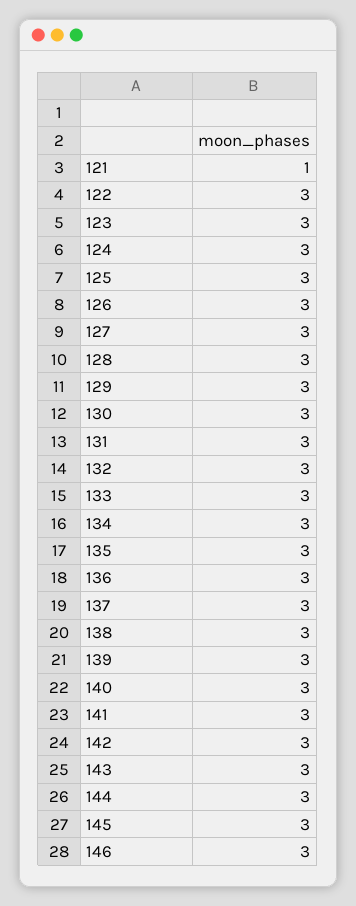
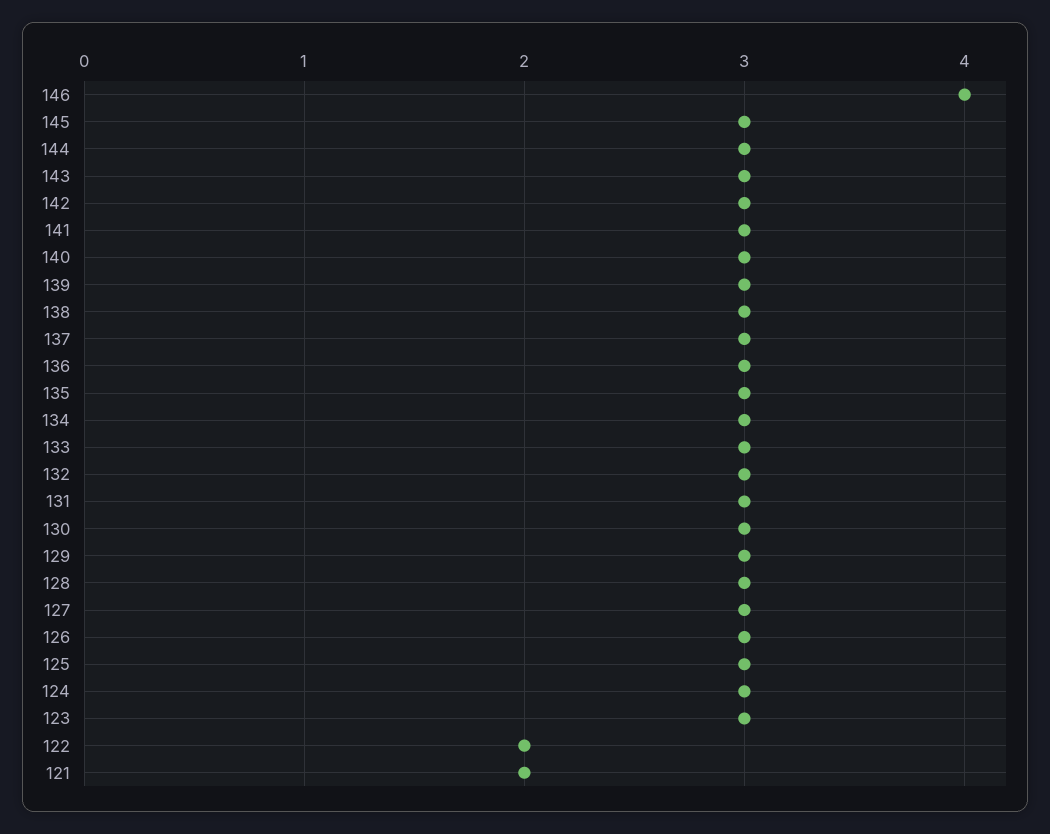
  {
-   "121": 1,
+   "121": 2,
-   "122": 3,
+   "122": 2,
    "123": 3,
    "124": 3,
    "125": 3,
    "126": 3,
    "127": 3,
    "128": 3,
    "129": 3,
    "130": 3,
    "131": 3,
    "132": 3,
    "133": 3,
    "134": 3,
    "135": 3,
    "136": 3,
    "137": 3,
    "138": 3,
    "139": 3,
    "140": 3,
    "141": 3,
    "142": 3,
    "143": 3,
    "144": 3,
    "145": 3,
-   "146": 3
+   "146": 4
  }

